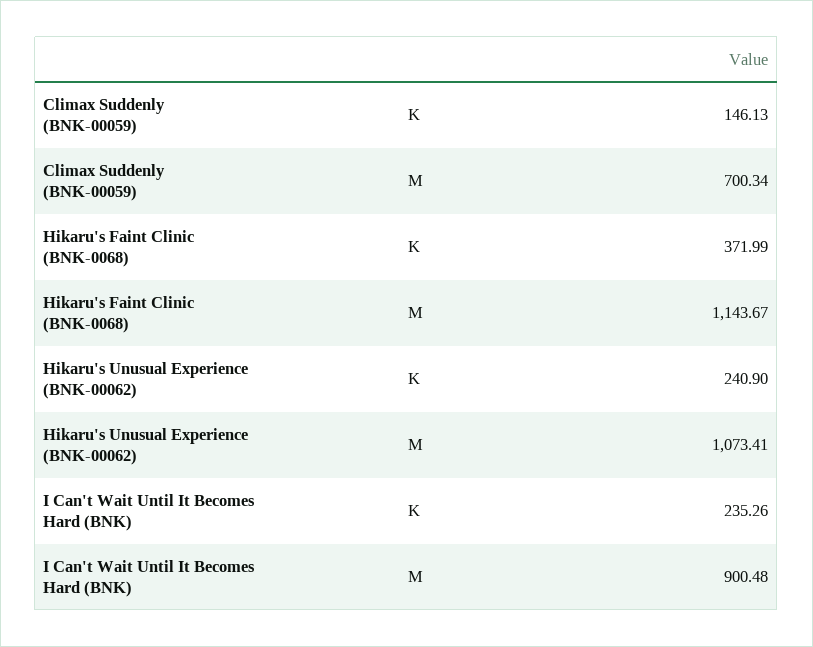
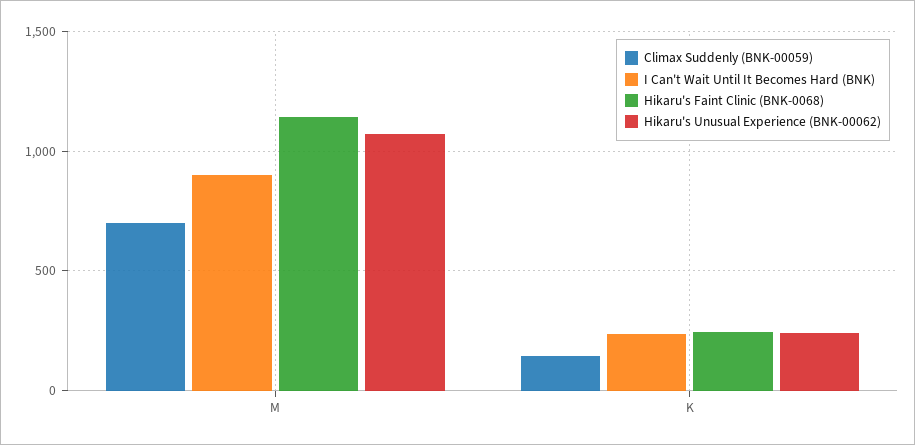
  {
    "Climax Suddenly (BNK-00059)": {
      "K": 146.13,
      "M": 700.34
    },
    "Hikaru's Faint Clinic (BNK-0068)": {
-     "K": 371.99,
+     "K": 250,
      "M": 1143.67
    },
    "Hikaru's Unusual Experience (BNK-00062)": {
      "K": 240.9,
      "M": 1073.41
    },
    "I Can't Wait Until It Becomes Hard (BNK)": {
      "K": 235.26,
      "M": 900.48
    }
  }

